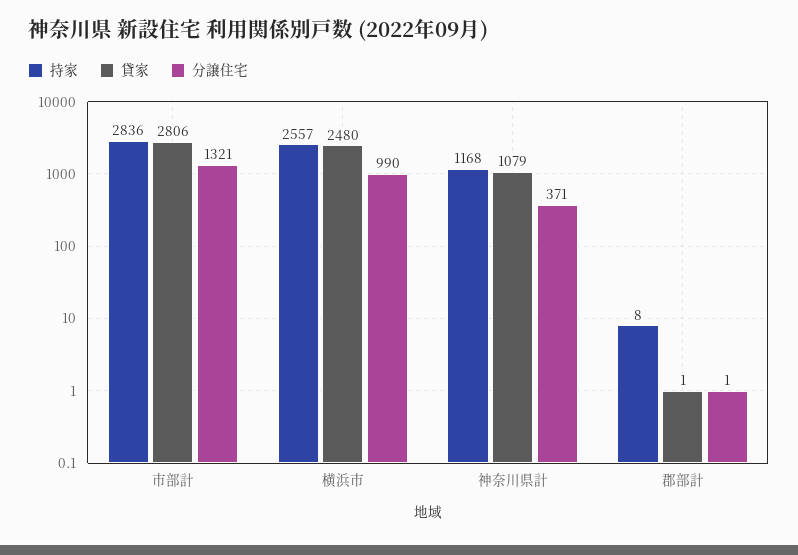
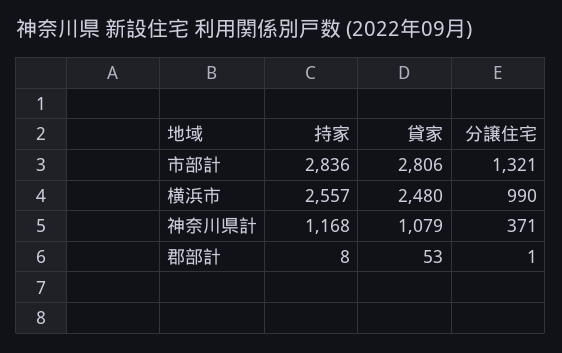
  {
    "持家": {
      "市部計": 2836,
      "横浜市": 2557,
      "神奈川県計": 1168,
      "郡部計": 8
    },
    "貸家": {
      "市部計": 2806,
      "横浜市": 2480,
      "神奈川県計": 1079,
-     "郡部計": 1
+     "郡部計": 53
    },
    "分譲住宅": {
      "市部計": 1321,
      "横浜市": 990,
      "神奈川県計": 371,
      "郡部計": 1
    }
  }

